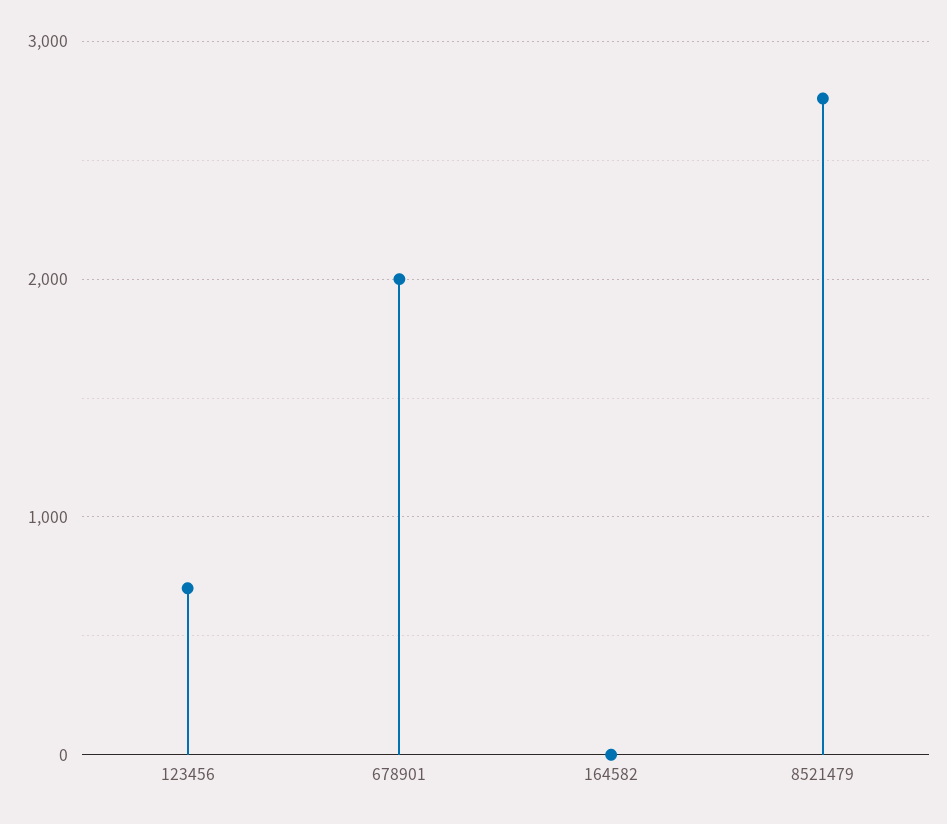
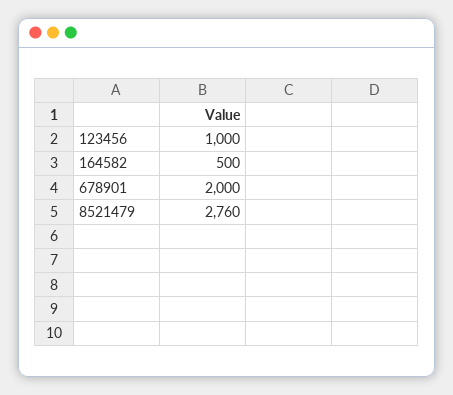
  {
-   "123456": 700,
+   "123456": 1000,
    "678901": 2000,
-   "164582": 0,
+   "164582": 500,
    "8521479": 2760
  }

